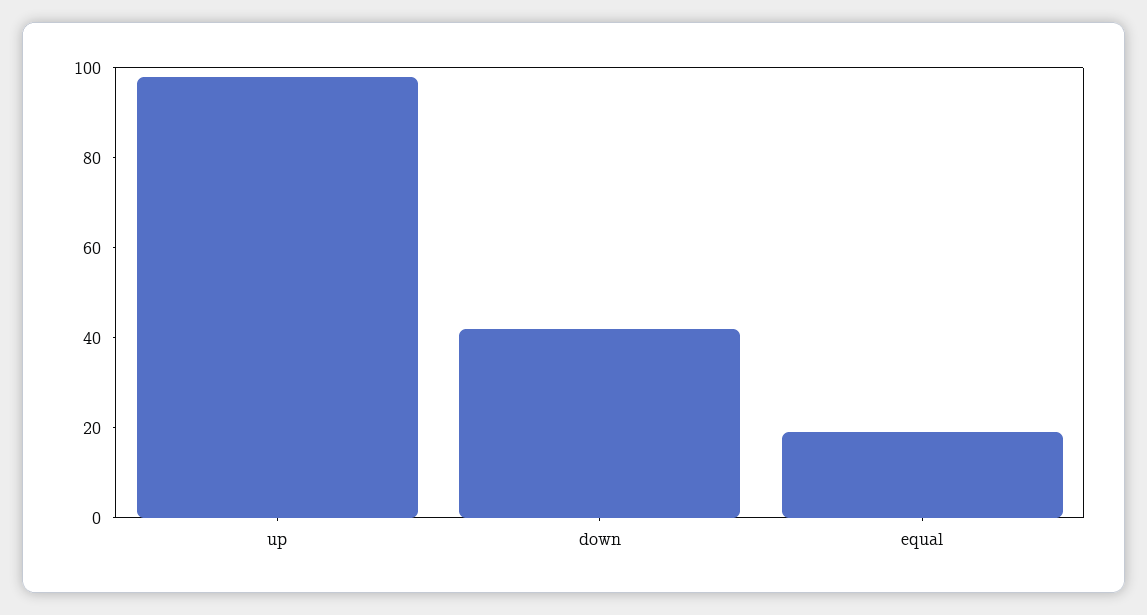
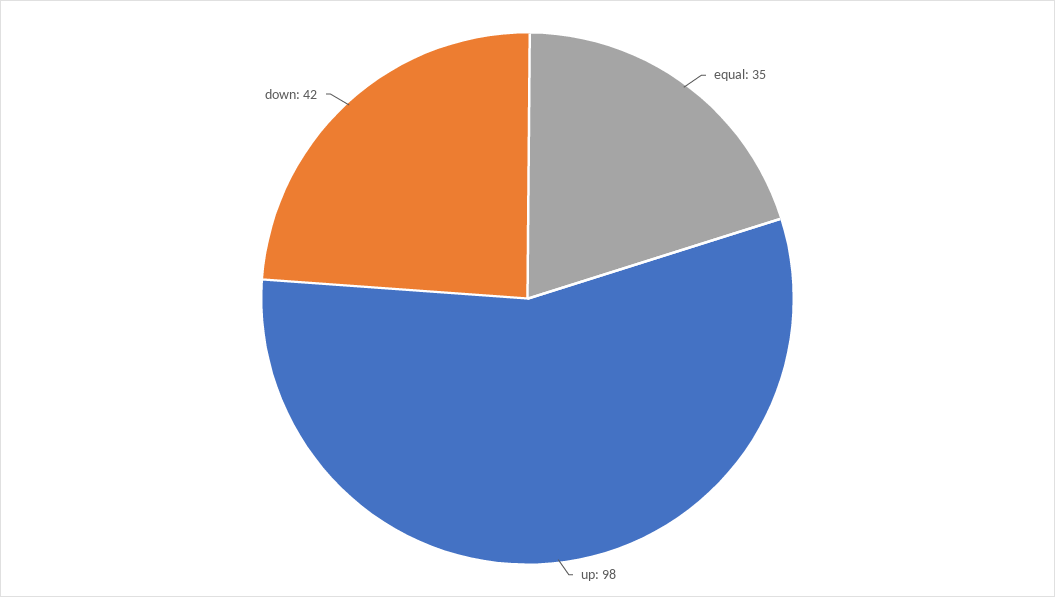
  {
    "up": 98,
    "down": 42,
-   "equal": 20
+   "equal": 35
  }

